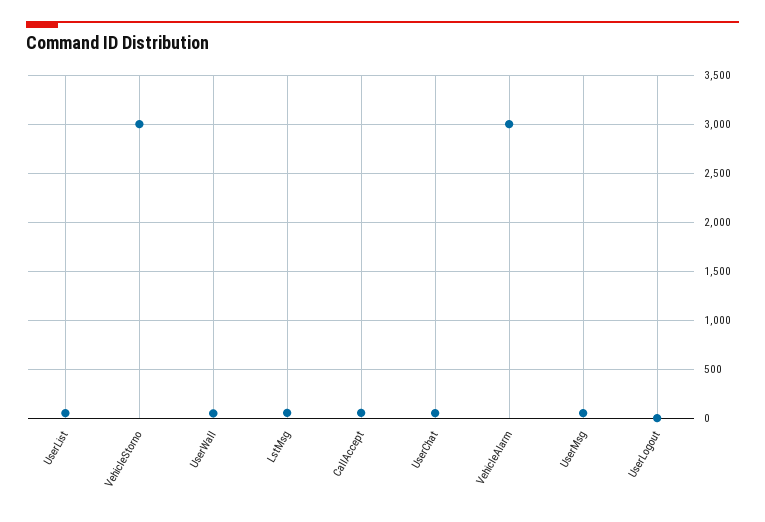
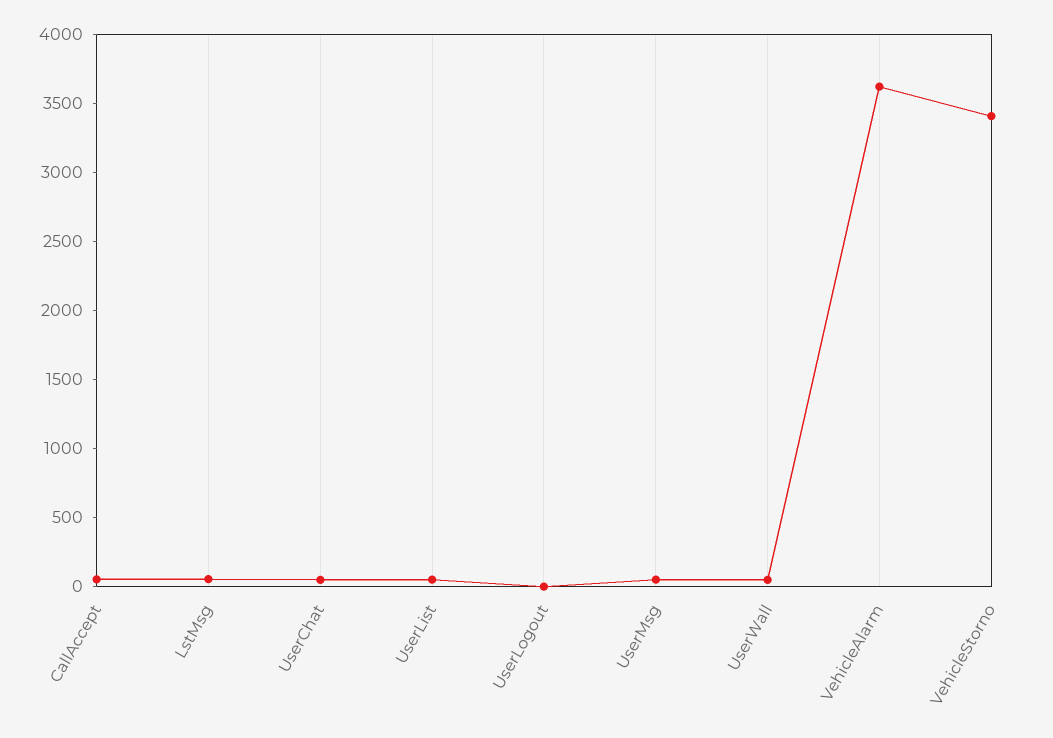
  {
    "UserList": 100,
-   "VehicleStorno": 3000,
+   "VehicleStorno": 3400,
    "UserWall": 100,
    "LstMsg": 100,
    "CallAccept": 100,
    "UserChat": 100,
-   "VehicleAlarm": 3000,
+   "VehicleAlarm": 3600,
    "UserMsg": 100,
    "UserLogout": 0
  }

